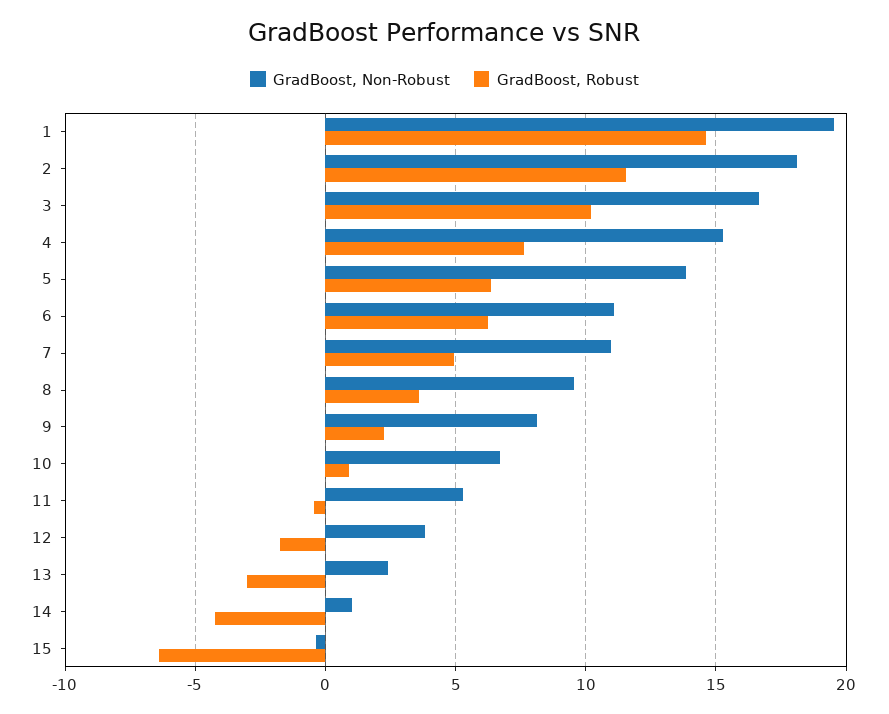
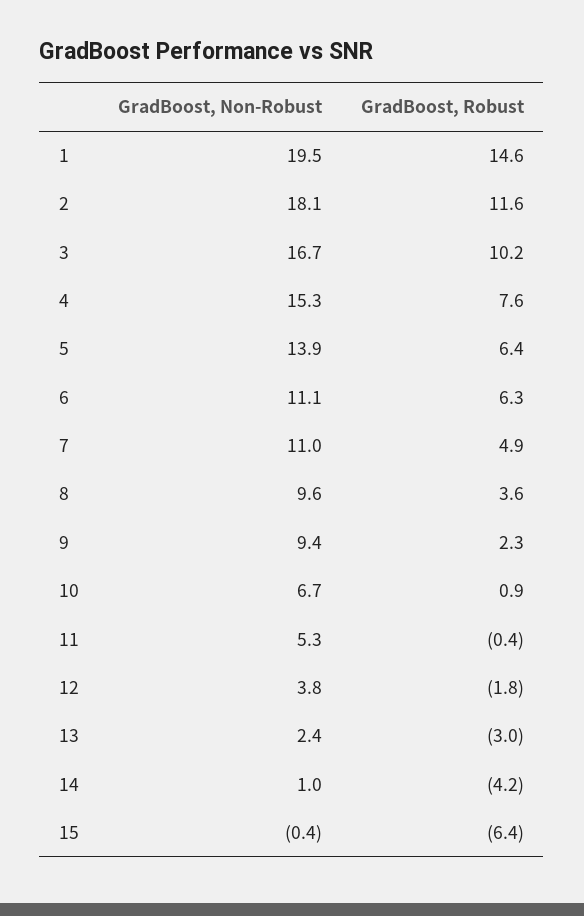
  {
    "GradBoost, Non-Robust": {
      "1": 19.5,
      "2": 18.1,
      "3": 16.7,
      "4": 15.3,
      "5": 13.9,
      "6": 11.1,
      "7": 11,
      "8": 9.6,
-     "9": 8,
+     "9": 9.4,
      "10": 6.7,
      "11": 5.3,
      "12": 3.8,
      "13": 2.4,
      "14": 1,
      "15": -0.4
    },
    "GradBoost, Robust": {
      "1": 14.6,
      "2": 11.6,
      "3": 10.2,
      "4": 7.6,
      "5": 6.4,
      "6": 6.3,
      "7": 4.9,
      "8": 3.6,
      "9": 2.3,
      "10": 0.9,
      "11": -0.4,
      "12": -1.8,
      "13": -3,
      "14": -4.2,
      "15": -6.4
    }
  }

